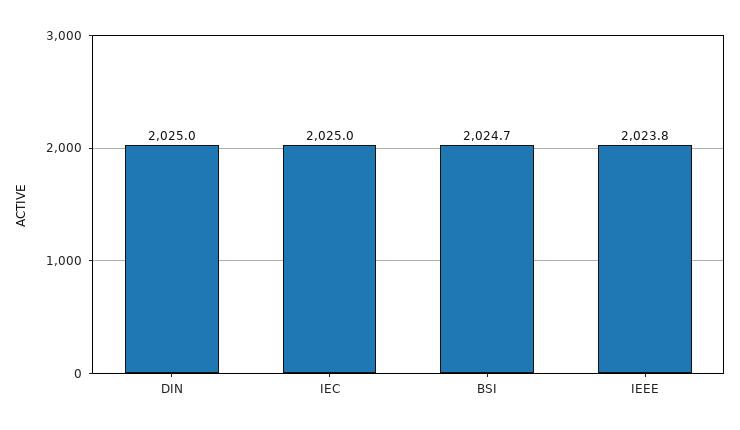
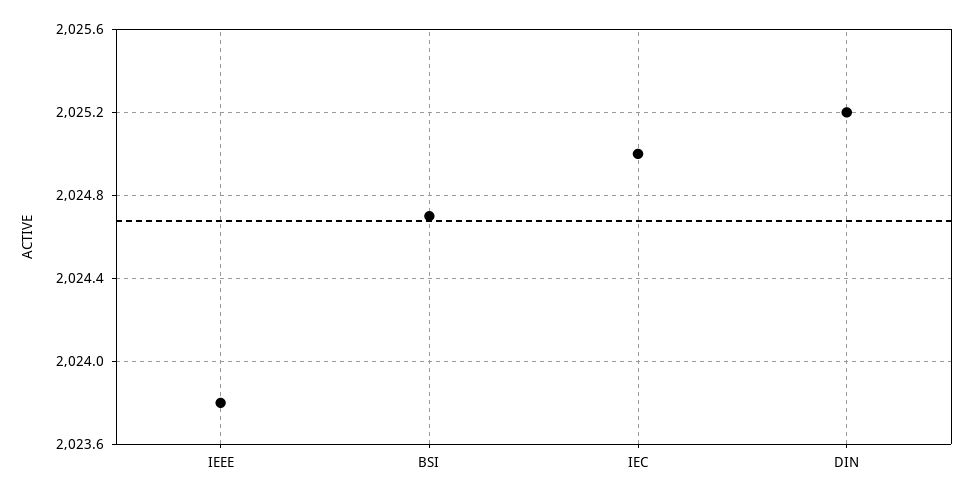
  {
-   "DIN": 2025,
+   "DIN": 2025.2,
    "IEC": 2025,
    "BSI": 2024.7,
    "IEEE": 2023.8
  }

